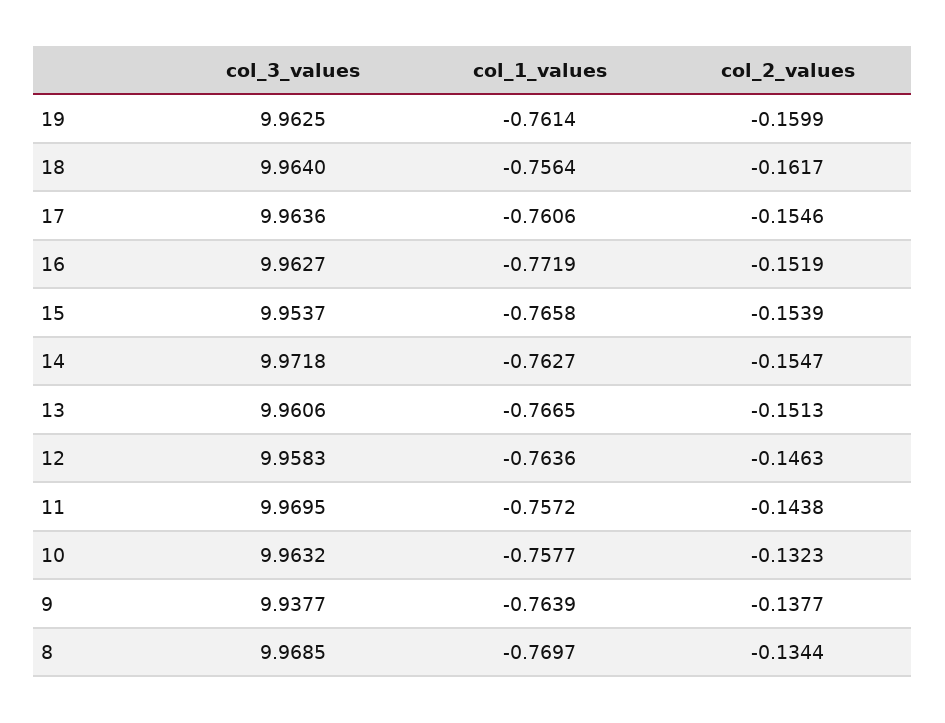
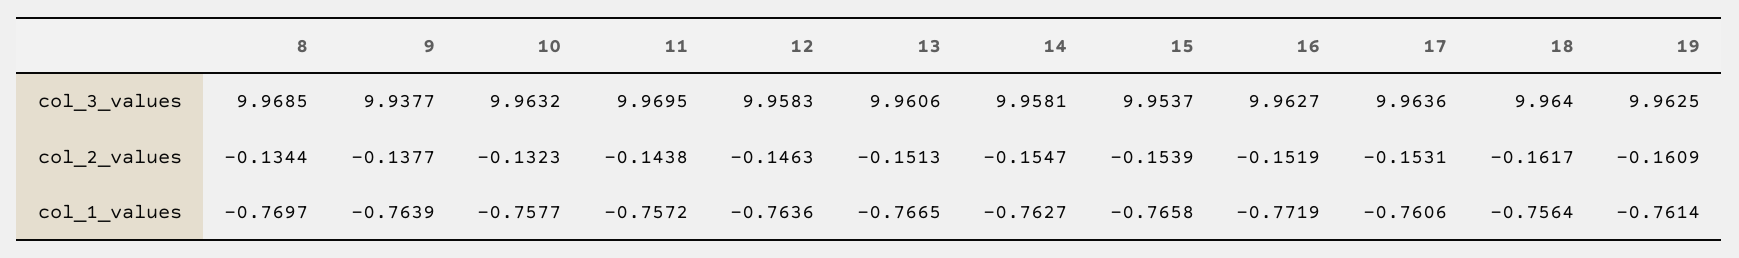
  {
    "col_3_values": {
      "19": 9.9625,
      "18": 9.964,
      "17": 9.9636,
      "16": 9.9627,
      "15": 9.9537,
-     "14": 9.9718,
+     "14": 9.9581,
      "13": 9.9606,
      "12": 9.9583,
      "11": 9.9695,
      "10": 9.9632,
      "9": 9.9377,
      "8": 9.9685
    },
    "col_1_values": {
      "19": -0.7614,
      "18": -0.7564,
      "17": -0.7606,
      "16": -0.7719,
      "15": -0.7658,
      "14": -0.7627,
      "13": -0.7665,
      "12": -0.7636,
      "11": -0.7572,
      "10": -0.7577,
      "9": -0.7639,
      "8": -0.7697
    },
    "col_2_values": {
-     "19": -0.1599,
+     "19": -0.1609,
      "18": -0.1617,
-     "17": -0.1546,
+     "17": -0.1531,
      "16": -0.1519,
      "15": -0.1539,
      "14": -0.1547,
      "13": -0.1513,
      "12": -0.1463,
      "11": -0.1438,
      "10": -0.1323,
      "9": -0.1377,
      "8": -0.1344
    }
  }

